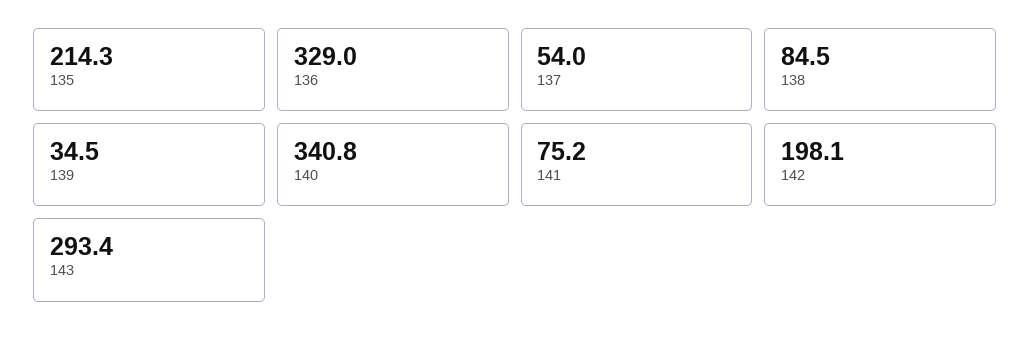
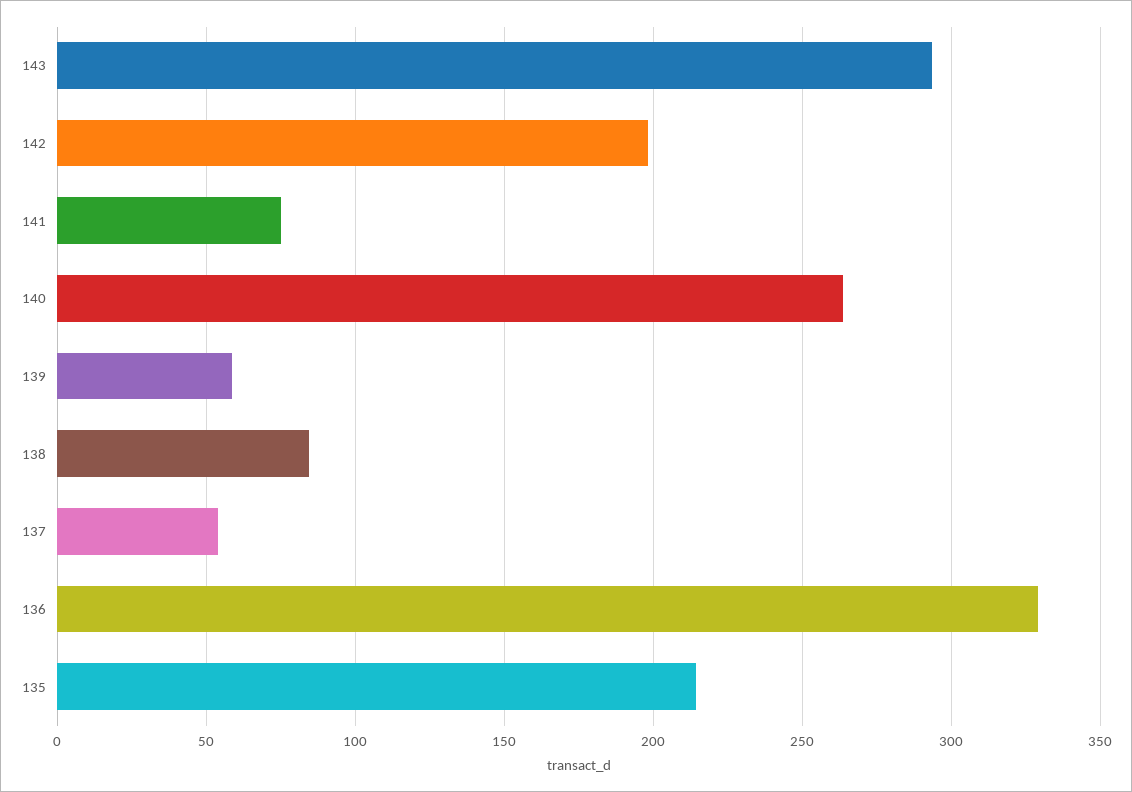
  {
    "135": 214.3,
    "136": 329,
    "137": 54,
    "138": 84.5,
-   "139": 34.5,
+   "139": 60,
-   "140": 340.8,
+   "140": 265,
    "141": 75.2,
    "142": 198.1,
    "143": 293.4
  }

